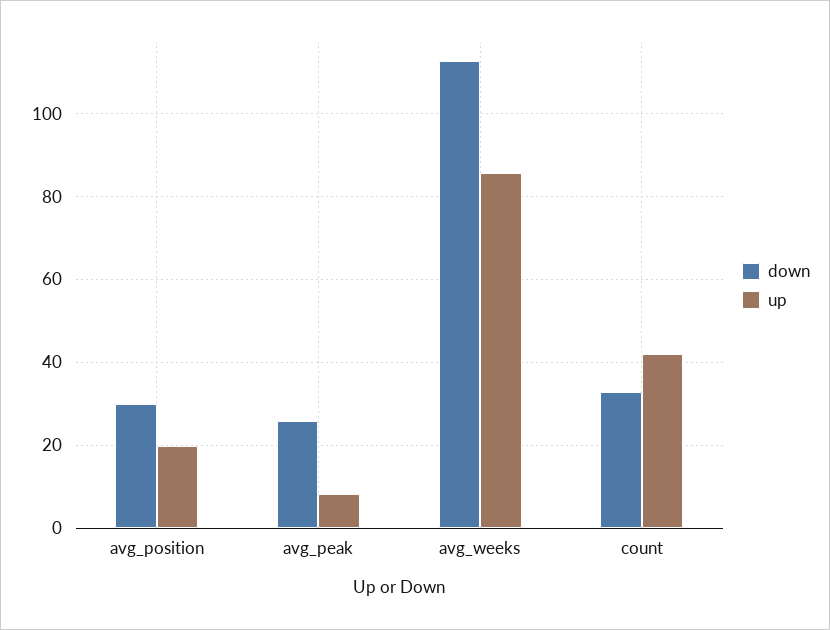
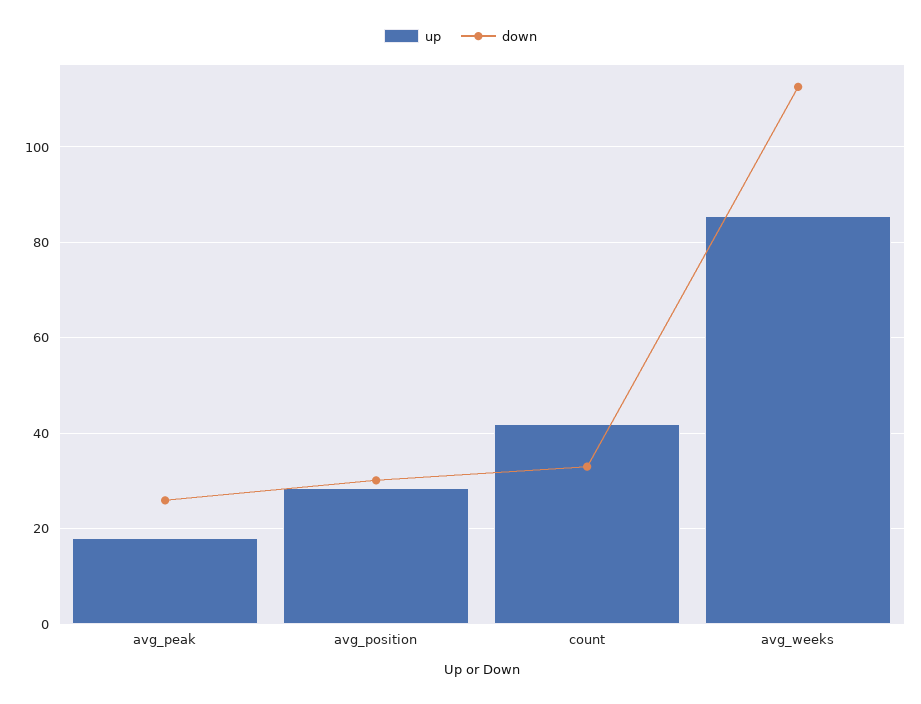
  {
    "down": {
      "avg_position": 30,
      "avg_peak": 26,
      "avg_weeks": 112,
      "count": 34
    },
    "up": {
-     "avg_position": 20,
+     "avg_position": 28,
-     "avg_peak": 8,
+     "avg_peak": 18,
      "avg_weeks": 86,
      "count": 42
    }
  }

